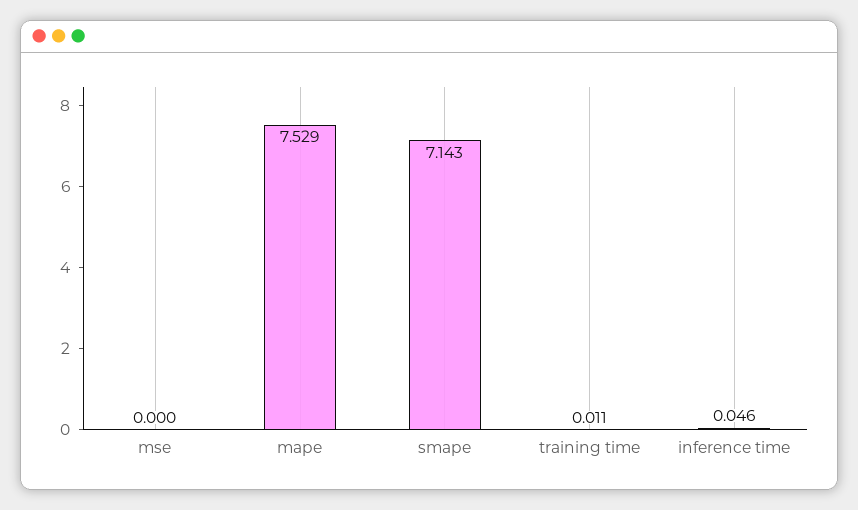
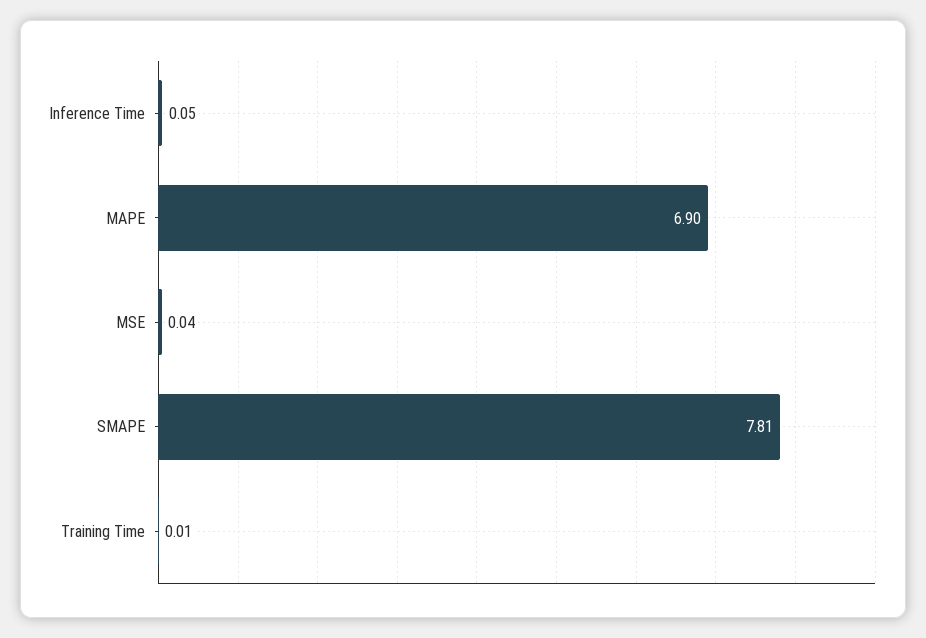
  {
-   "mse": 0,
+   "mse": 0.04,
-   "mape": 7.529,
+   "mape": 6.9,
-   "smape": 7.143,
+   "smape": 7.81,
    "training time": 0.011,
    "inference time": 0.046
  }

